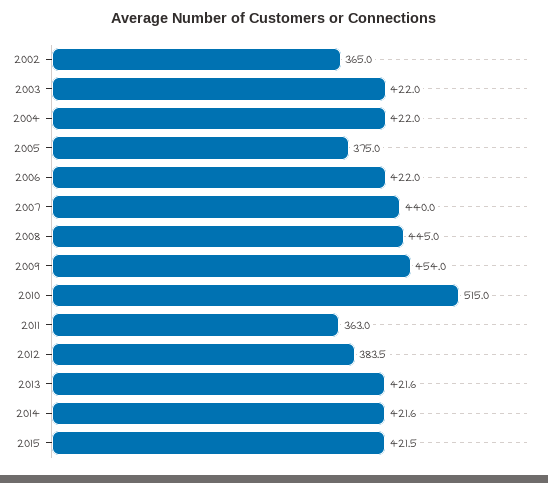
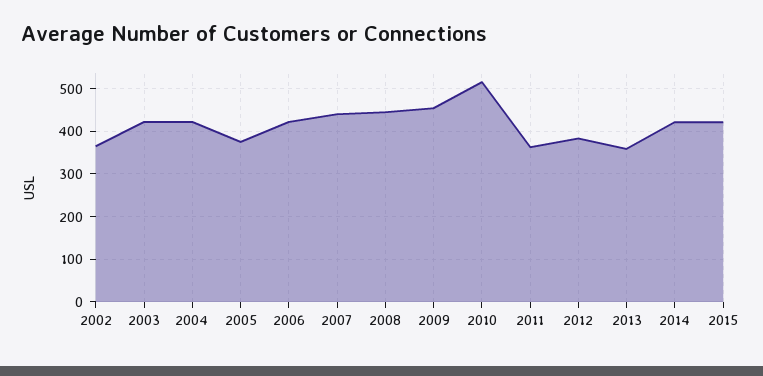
  {
    "2002": 365,
    "2003": 422,
    "2004": 422,
    "2005": 375,
    "2006": 422,
    "2007": 440,
    "2008": 445,
    "2009": 454,
    "2010": 515,
    "2011": 363,
    "2012": 383.5,
-   "2013": 421.6,
+   "2013": 360,
    "2014": 421.6,
    "2015": 421.5
  }

